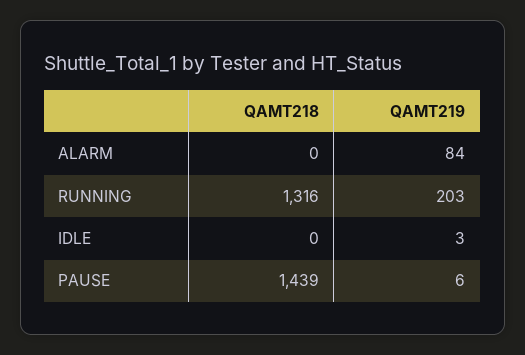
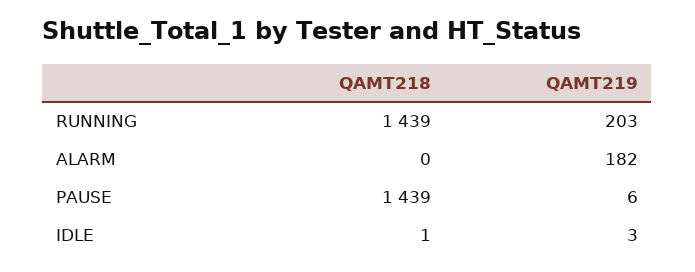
  {
    "QAMT218": {
      "ALARM": 0,
-     "RUNNING": 1316,
+     "RUNNING": 1439,
-     "IDLE": 0,
+     "IDLE": 1,
      "PAUSE": 1439
    },
    "QAMT219": {
-     "ALARM": 84,
+     "ALARM": 182,
      "RUNNING": 203,
      "IDLE": 3,
      "PAUSE": 6
    }
  }

